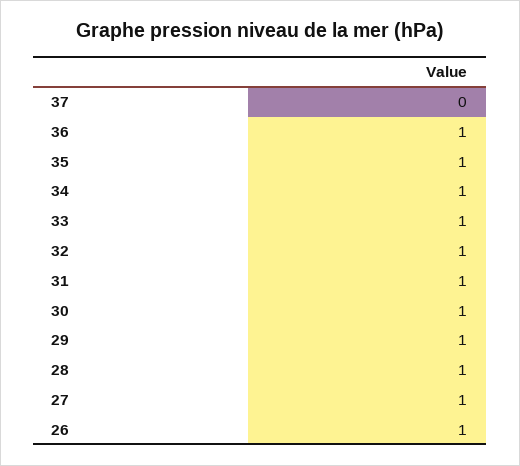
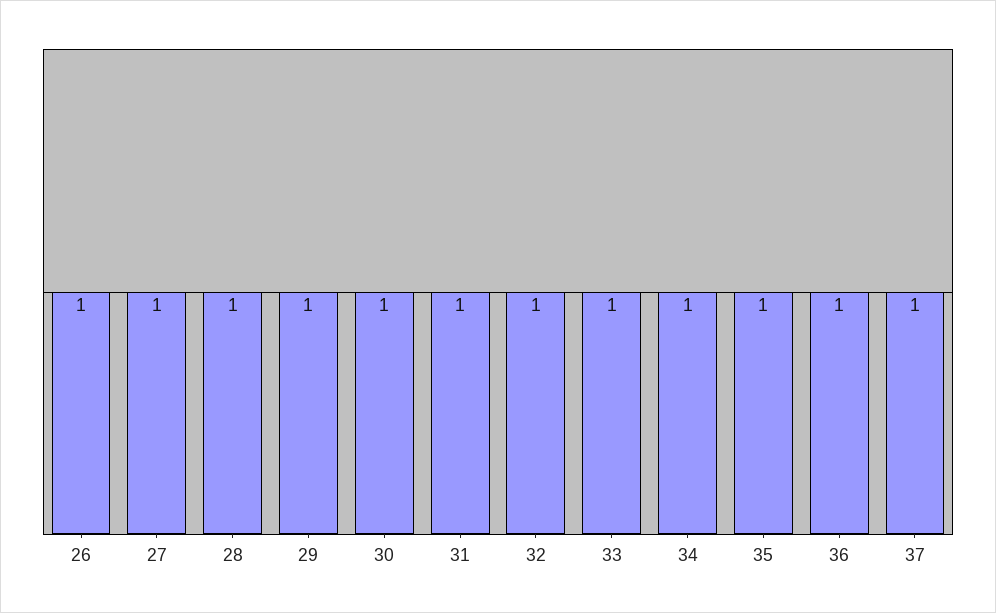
  {
-   "37": 0,
+   "37": 1,
    "36": 1,
    "35": 1,
    "34": 1,
    "33": 1,
    "32": 1,
    "31": 1,
    "30": 1,
    "29": 1,
    "28": 1,
    "27": 1,
    "26": 1
  }

